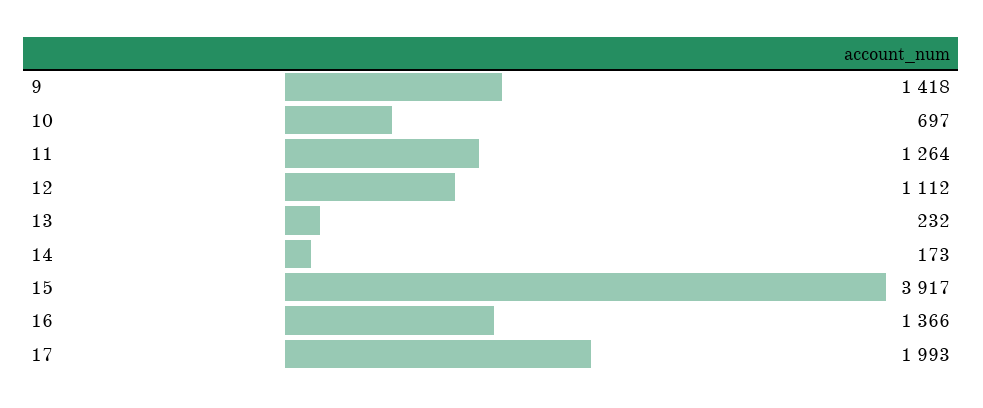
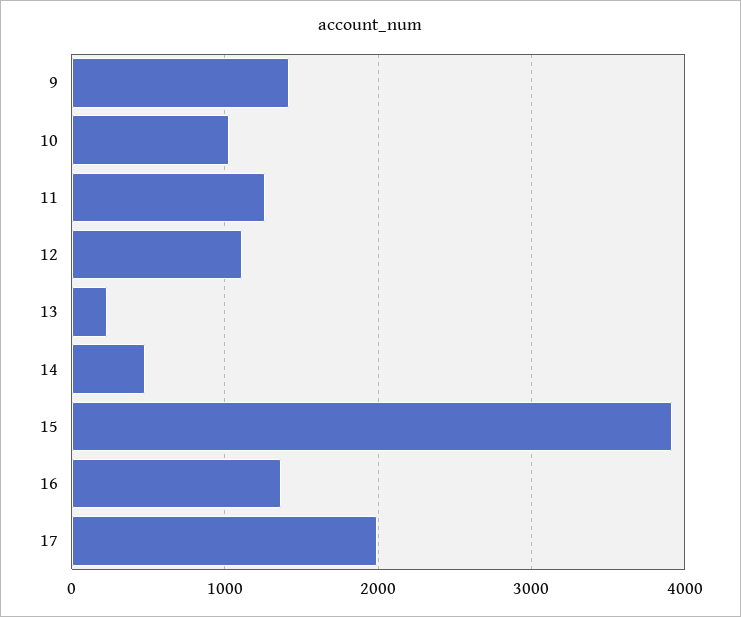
  {
    "9": 1418,
-   "10": 697,
+   "10": 1000,
    "11": 1264,
    "12": 1112,
    "13": 232,
-   "14": 173,
+   "14": 500,
    "15": 3917,
    "16": 1366,
    "17": 1993
  }

